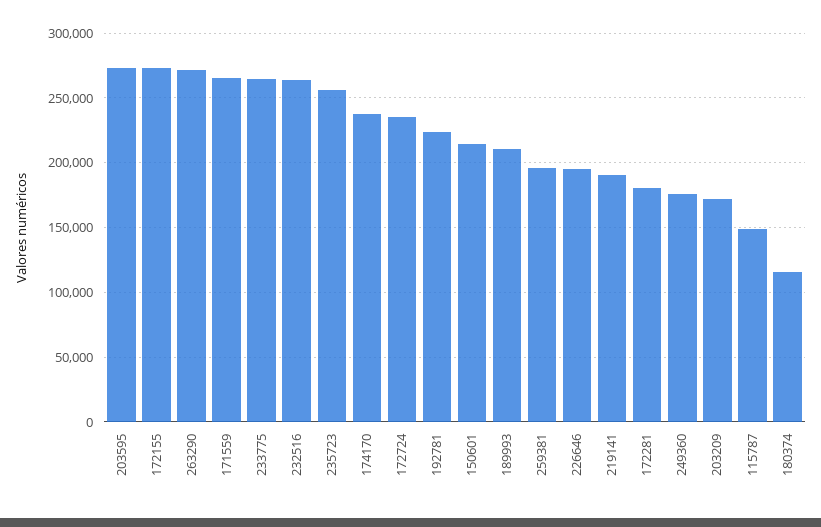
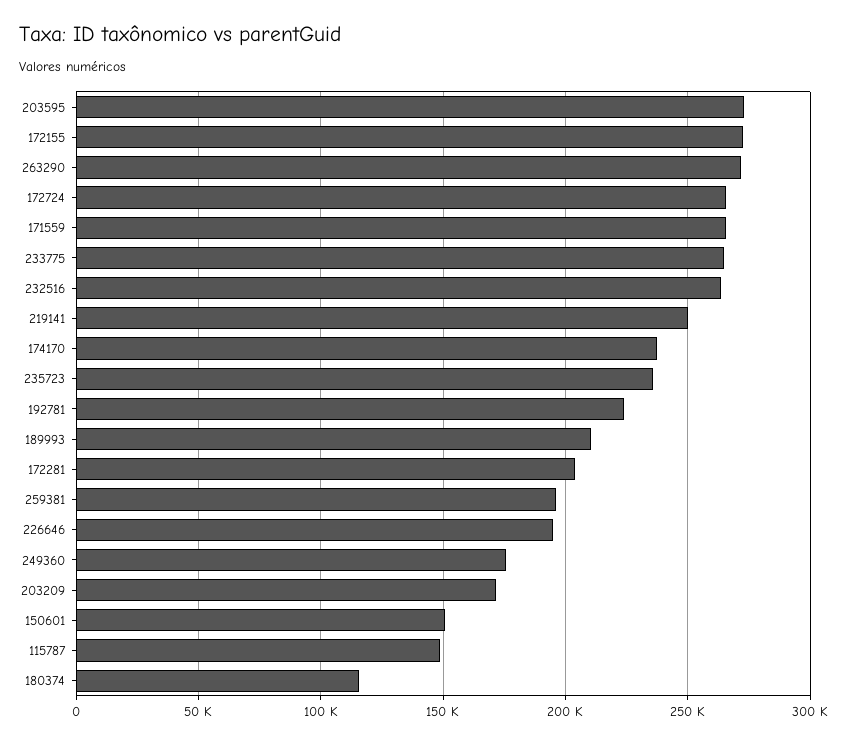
  {
    "203595": 275000,
    "172155": 275000,
    "263290": 270000,
    "171559": 265000,
    "233775": 265000,
    "232516": 265000,
-   "235723": 255000,
+   "235723": 235000,
    "174170": 235000,
-   "172724": 235000,
+   "172724": 265000,
    "192781": 225000,
-   "150601": 215000,
+   "150601": 150000,
    "189993": 210000,
    "259381": 195000,
    "226646": 195000,
-   "219141": 190000,
+   "219141": 250000,
-   "172281": 180000,
+   "172281": 205000,
    "249360": 175000,
    "203209": 170000,
    "115787": 150000,
    "180374": 115000
  }

